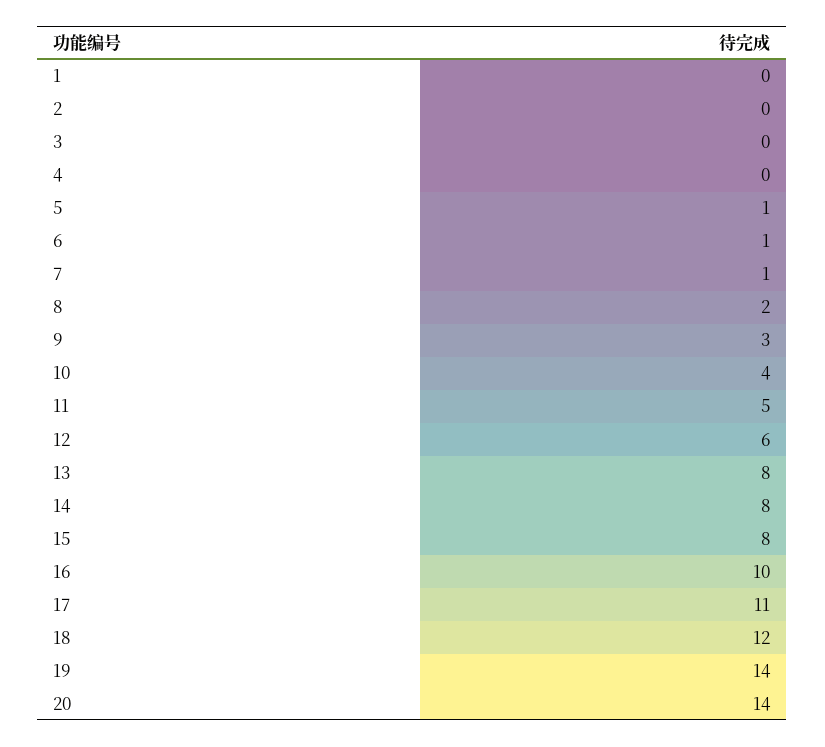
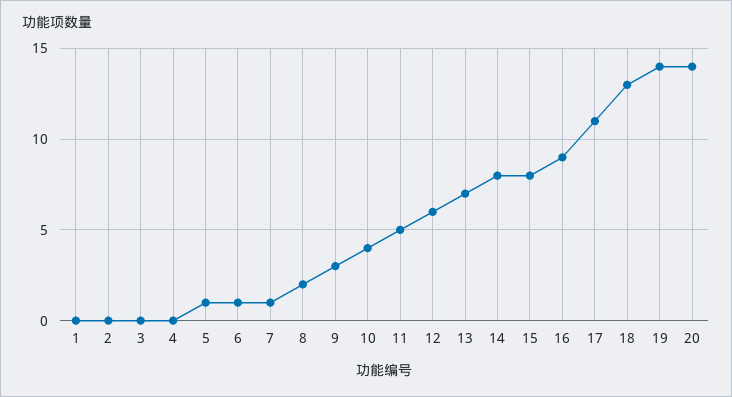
  {
    "1": 0,
    "2": 0,
    "3": 0,
    "4": 0,
    "5": 1,
    "6": 1,
    "7": 1,
    "8": 2,
    "9": 3,
    "10": 4,
    "11": 5,
    "12": 6,
-   "13": 8,
+   "13": 7,
    "14": 8,
    "15": 8,
-   "16": 10,
+   "16": 9,
    "17": 11,
-   "18": 12,
+   "18": 13,
    "19": 14,
    "20": 14
  }

